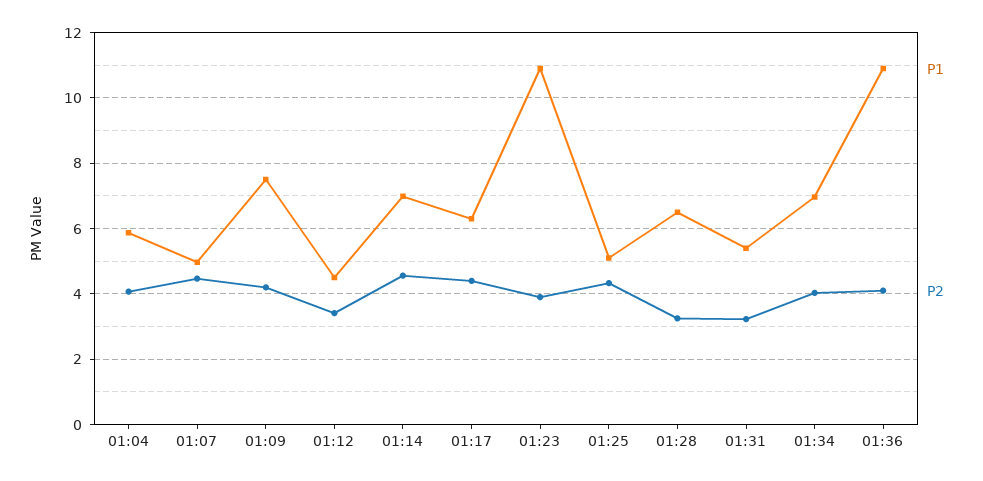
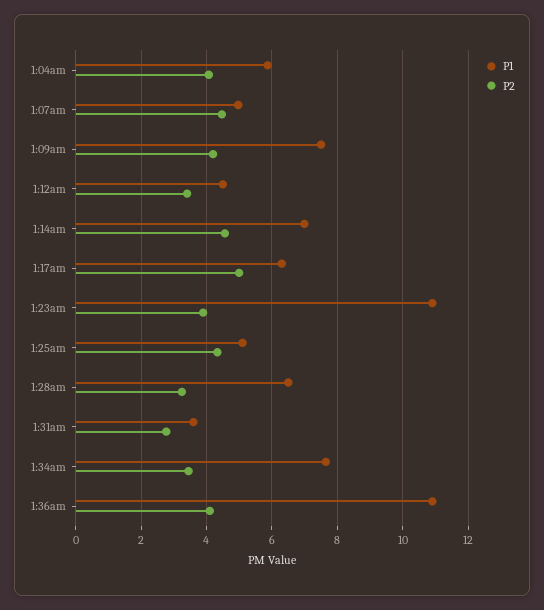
  {
    "P1": {
      "01:04": 5.8,
      "01:07": 5,
      "01:09": 7.6,
      "01:12": 4.6,
      "01:14": 7,
      "01:17": 6.4,
      "01:23": 11,
      "01:25": 5.2,
      "01:28": 6.6,
-     "01:31": 5.4,
+     "01:31": 3.6,
-     "01:34": 7,
+     "01:34": 7.6,
      "01:36": 11
    },
    "P2": {
      "01:04": 4,
      "01:07": 4.4,
      "01:09": 4.2,
      "01:12": 3.4,
      "01:14": 4.6,
-     "01:17": 4.4,
+     "01:17": 5,
      "01:23": 4,
      "01:25": 4.4,
      "01:28": 3.2,
-     "01:31": 3.2,
+     "01:31": 2.8,
-     "01:34": 4,
+     "01:34": 3.4,
      "01:36": 4.2
    }
  }

